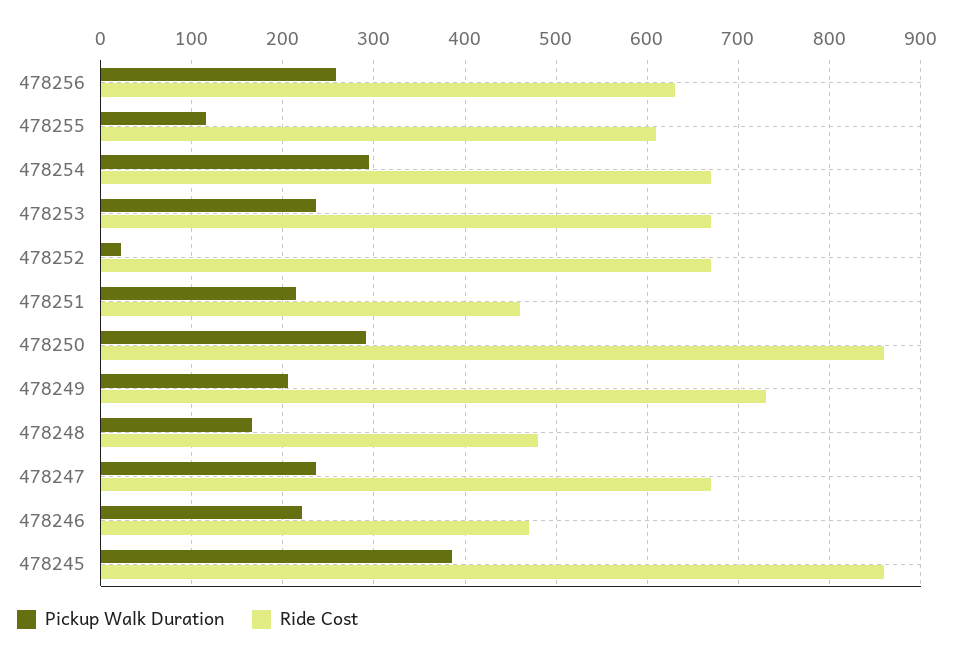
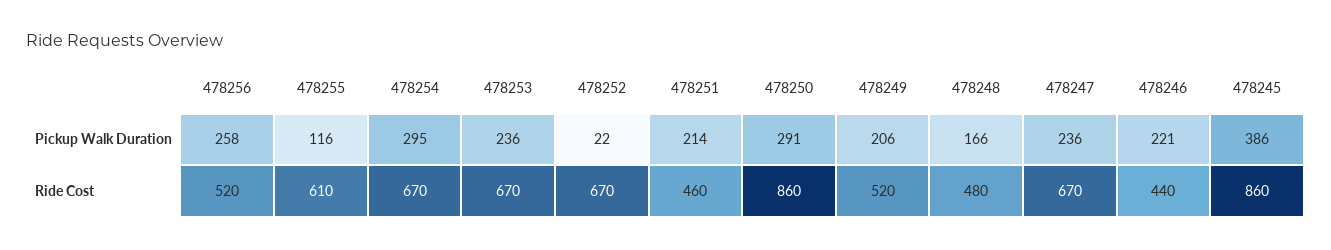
  {
    "Pickup Walk Duration": {
      "478256": 258,
      "478255": 116,
      "478254": 295,
      "478253": 236,
      "478252": 22,
      "478251": 214,
      "478250": 291,
      "478249": 206,
      "478248": 166,
      "478247": 236,
      "478246": 221,
      "478245": 386
    },
    "Ride Cost": {
-     "478256": 630,
+     "478256": 520,
      "478255": 610,
      "478254": 670,
      "478253": 670,
      "478252": 670,
      "478251": 460,
      "478250": 860,
-     "478249": 730,
+     "478249": 520,
      "478248": 480,
      "478247": 670,
-     "478246": 470,
+     "478246": 440,
      "478245": 860
    }
  }

